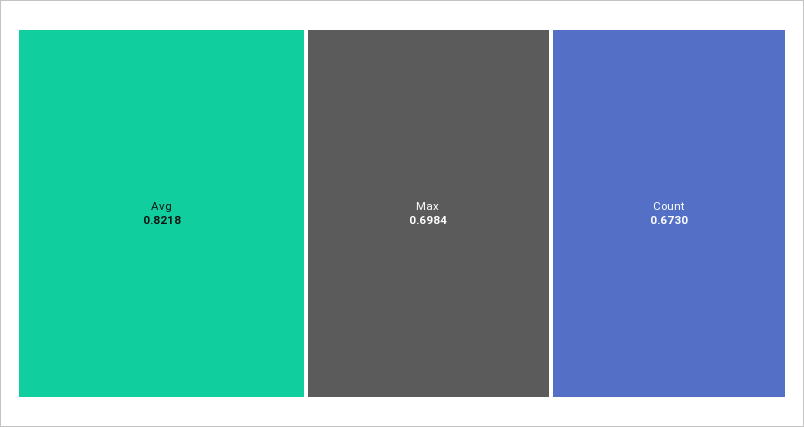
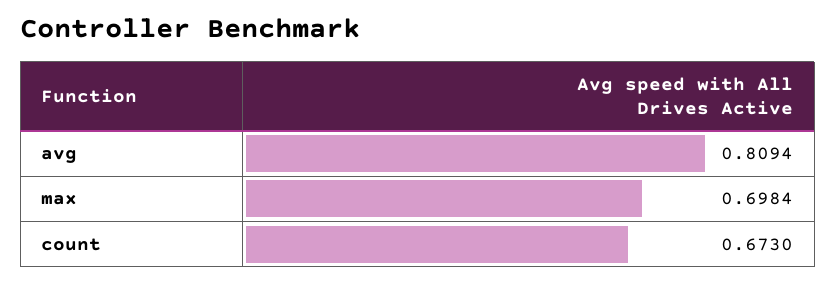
  {
-   "Avg": 0.8218,
+   "Avg": 0.8094,
    "Max": 0.6984,
    "Count": 0.673
  }

